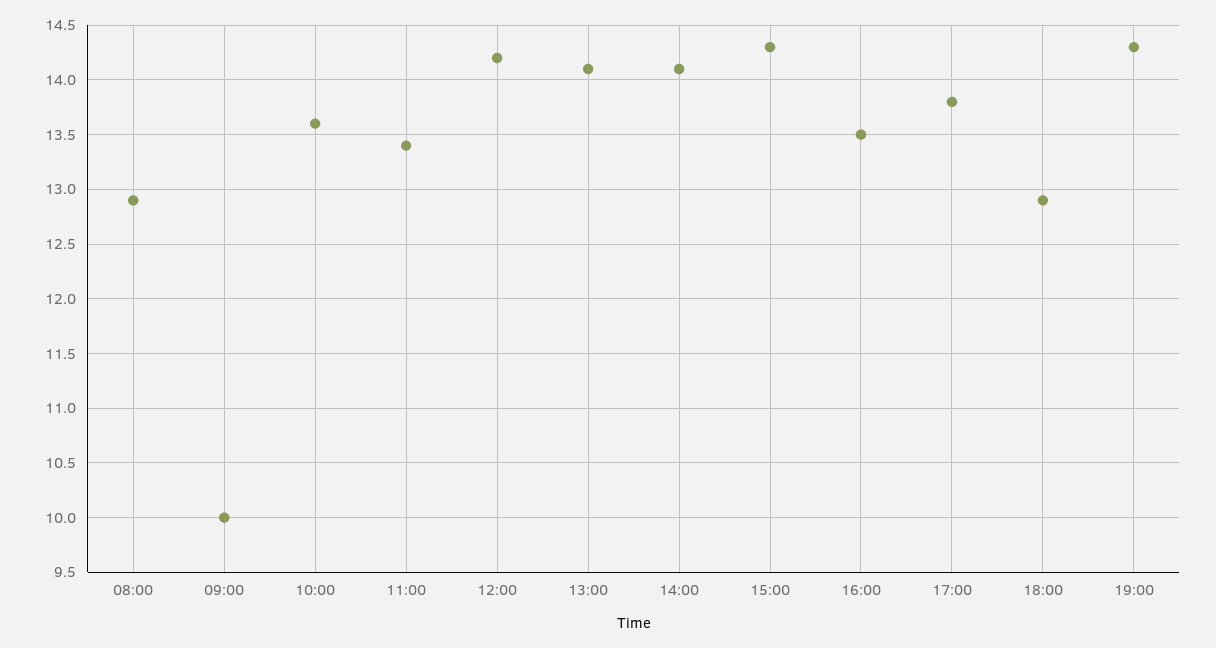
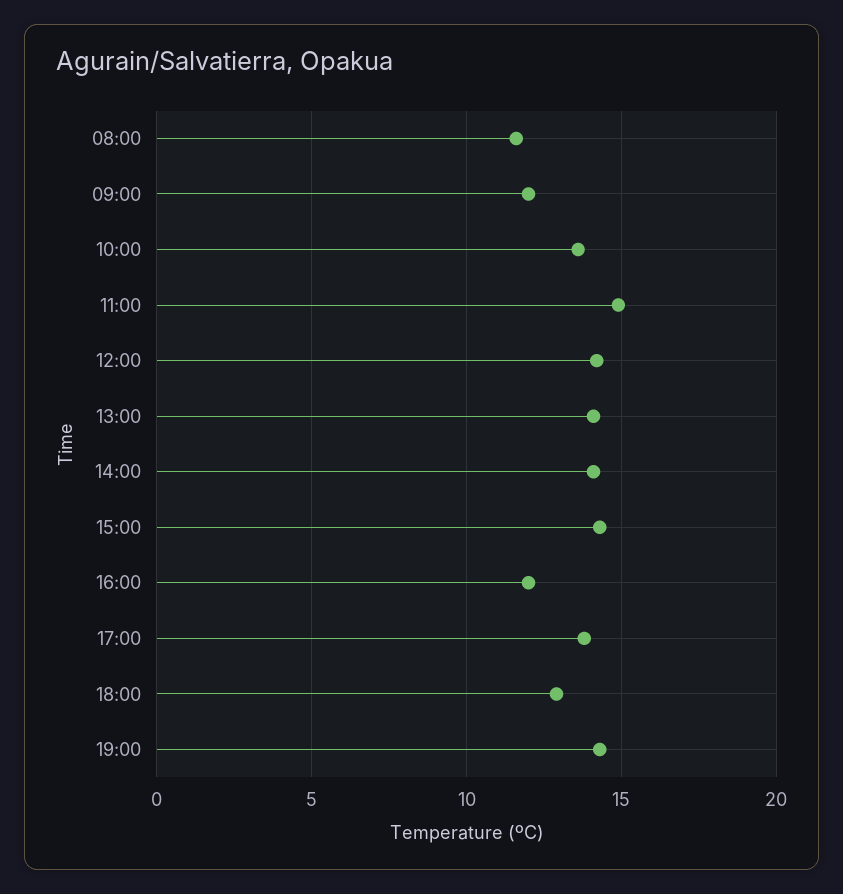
  {
-   "08:00": 12.9,
+   "08:00": 11.5,
-   "09:00": 10,
+   "09:00": 12,
    "10:00": 13.6,
-   "11:00": 13.4,
+   "11:00": 15,
    "12:00": 14.2,
    "13:00": 14.1,
    "14:00": 14.1,
    "15:00": 14.3,
-   "16:00": 13.5,
+   "16:00": 12,
    "17:00": 13.8,
    "18:00": 12.9,
    "19:00": 14.3
  }

